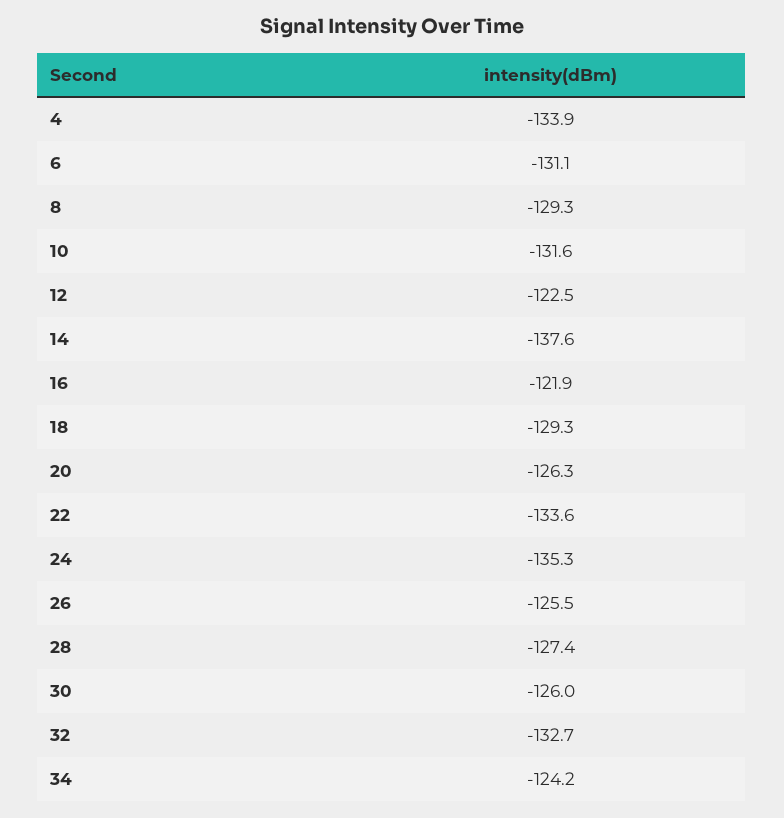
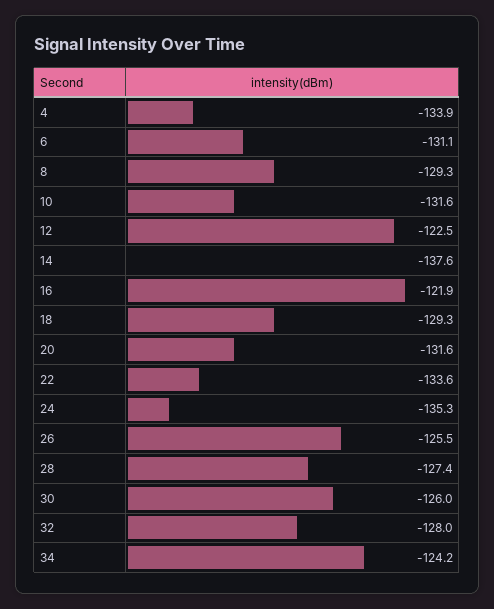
  {
    "4": -133.9,
    "6": -131.1,
    "8": -129.3,
    "10": -131.6,
    "12": -122.5,
    "14": -137.6,
    "16": -121.9,
    "18": -129.3,
-   "20": -126.3,
+   "20": -131.6,
    "22": -133.6,
    "24": -135.3,
    "26": -125.5,
    "28": -127.4,
    "30": -126,
-   "32": -132.7,
+   "32": -128,
    "34": -124.2
  }

